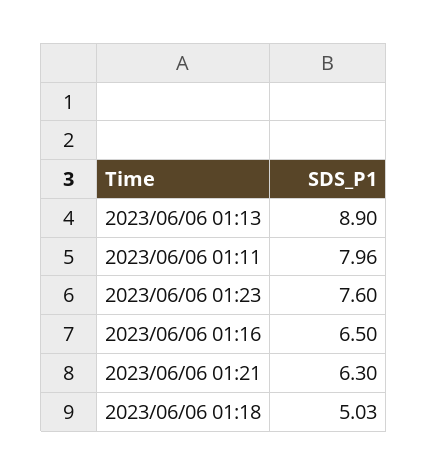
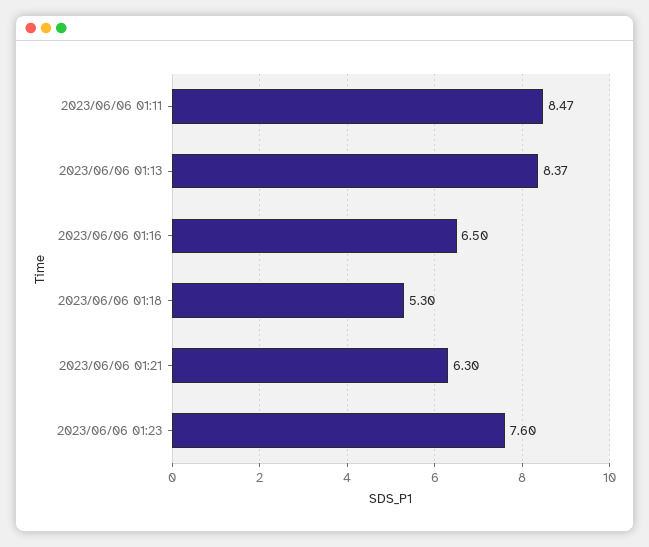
  {
-   "2023/06/06 01:13": 8.9,
+   "2023/06/06 01:13": 8.37,
-   "2023/06/06 01:11": 7.96,
+   "2023/06/06 01:11": 8.47,
    "2023/06/06 01:23": 7.6,
    "2023/06/06 01:16": 6.5,
    "2023/06/06 01:21": 6.3,
-   "2023/06/06 01:18": 5.03
+   "2023/06/06 01:18": 5.3
  }

